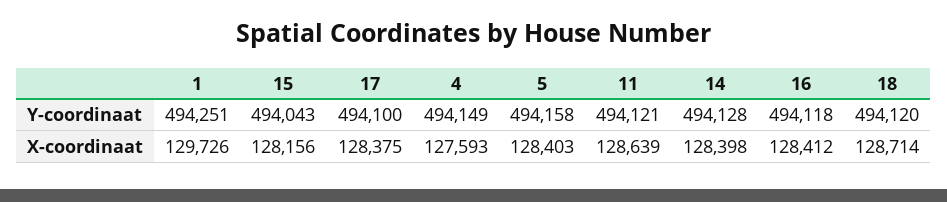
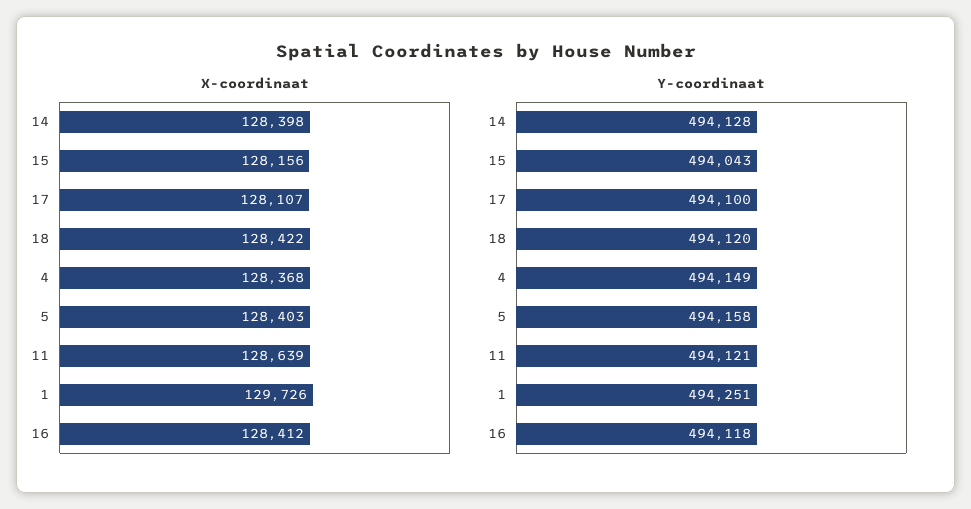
  {
    "Y-coordinaat": {
      "1": 494251,
      "15": 494043,
      "17": 494100,
      "4": 494149,
      "5": 494158,
      "11": 494121,
      "14": 494128,
      "16": 494118,
      "18": 494120
    },
    "X-coordinaat": {
      "1": 129726,
      "15": 128156,
-     "17": 128375,
+     "17": 128107,
-     "4": 127593,
+     "4": 128368,
      "5": 128403,
      "11": 128639,
      "14": 128398,
      "16": 128412,
-     "18": 128714
+     "18": 128422
    }
  }

